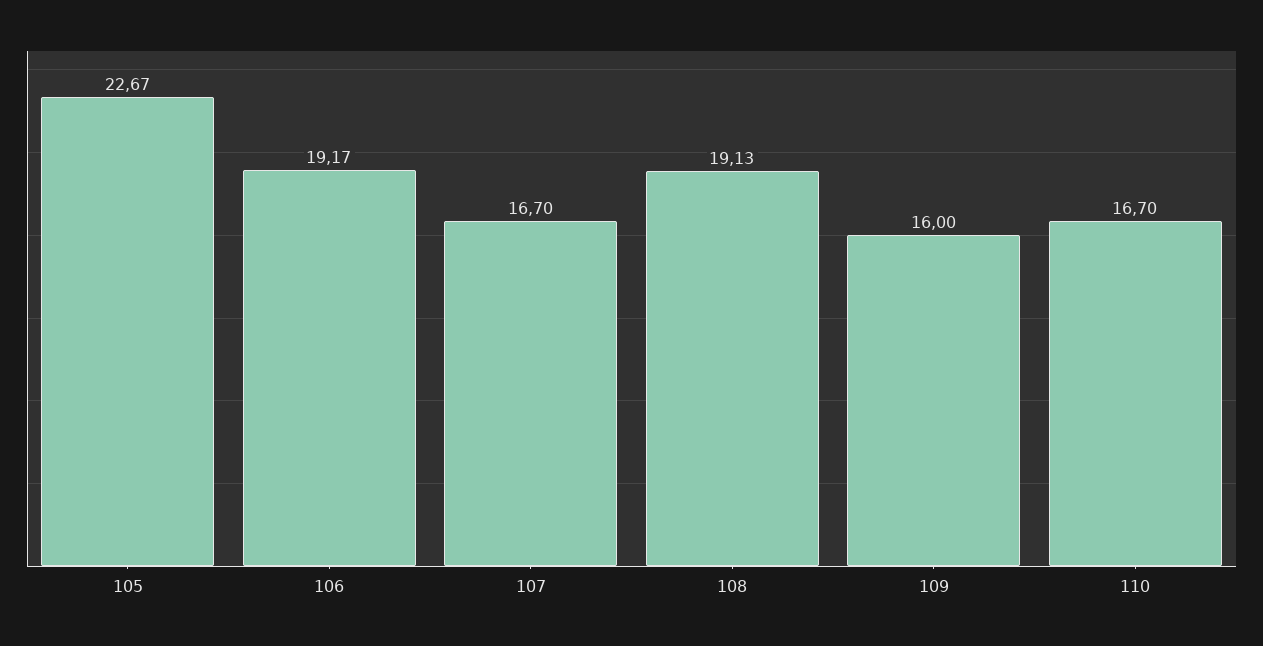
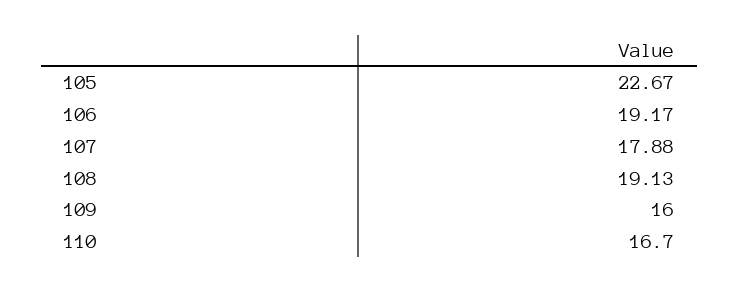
  {
    "105": 22.67,
    "106": 19.17,
-   "107": 16.7,
+   "107": 17.88,
    "108": 19.13,
    "109": 16,
    "110": 16.7
  }

